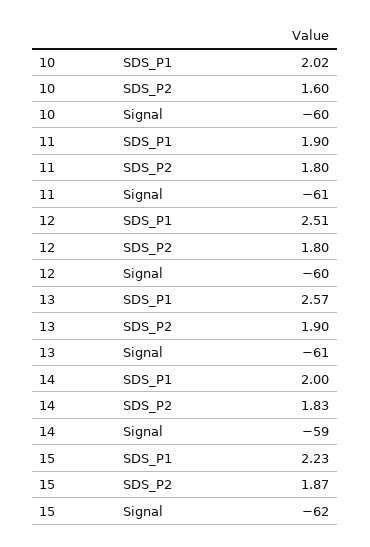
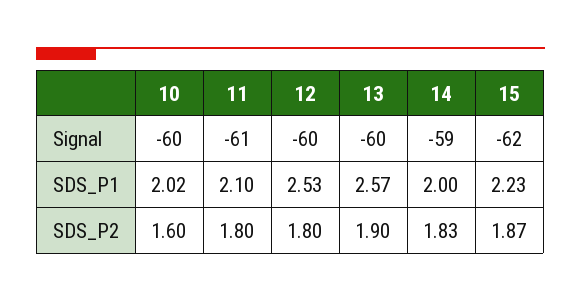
  {
    "10": {
      "SDS_P1": 2.02,
      "SDS_P2": 1.6,
      "Signal": -60
    },
    "11": {
-     "SDS_P1": 1.9,
+     "SDS_P1": 2.1,
      "SDS_P2": 1.8,
      "Signal": -61
    },
    "12": {
-     "SDS_P1": 2.51,
+     "SDS_P1": 2.53,
      "SDS_P2": 1.8,
      "Signal": -60
    },
    "13": {
      "SDS_P1": 2.57,
      "SDS_P2": 1.9,
-     "Signal": -61
+     "Signal": -60
    },
    "14": {
      "SDS_P1": 2,
      "SDS_P2": 1.83,
      "Signal": -59
    },
    "15": {
      "SDS_P1": 2.23,
      "SDS_P2": 1.87,
      "Signal": -62
    }
  }

